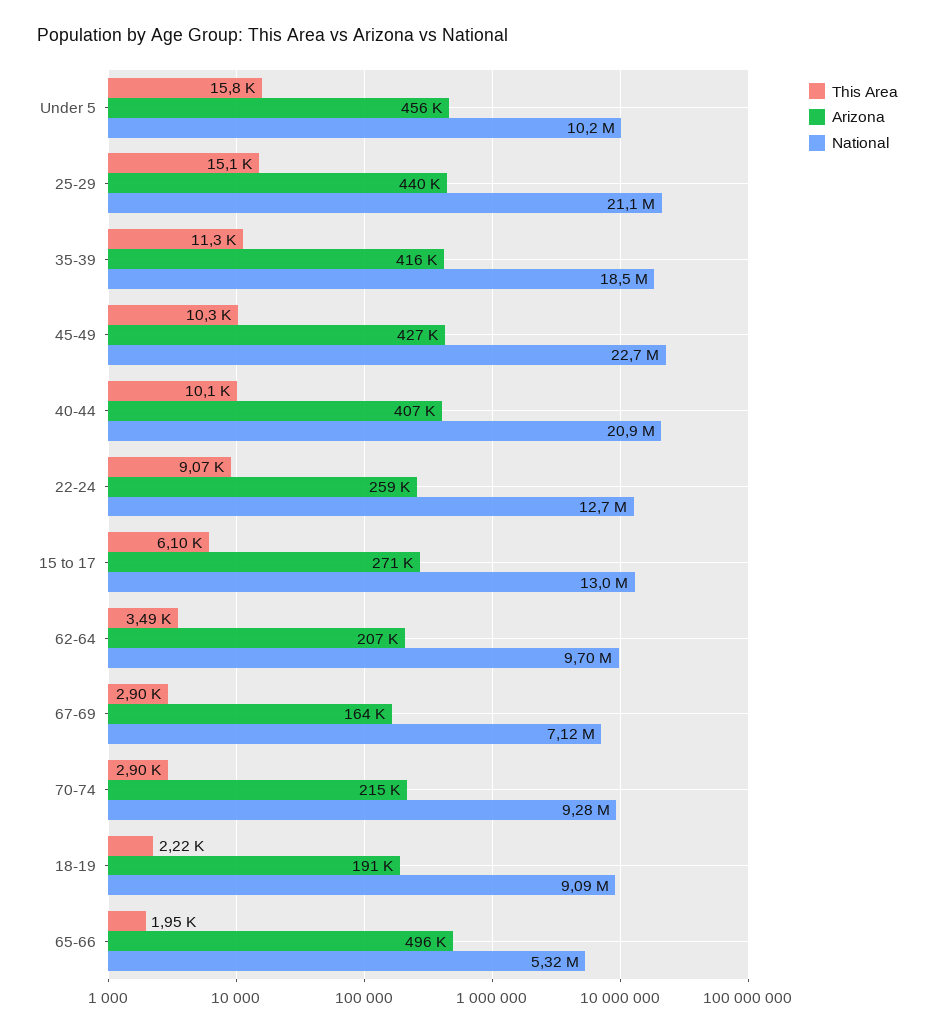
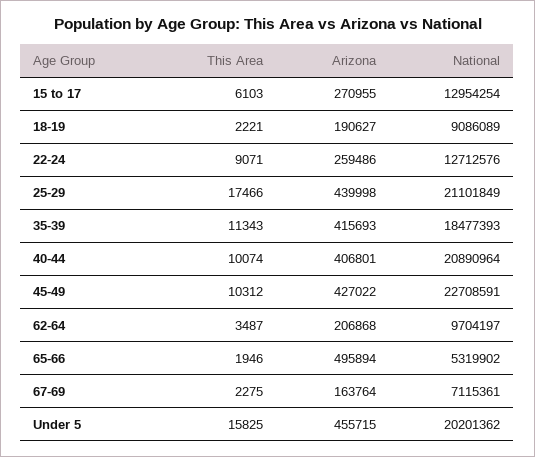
  {
    "This Area": {
      "Under 5": 15825,
-     "25-29": 15100,
+     "25-29": 17466,
      "35-39": 11343,
      "45-49": 10312,
      "40-44": 10074,
      "22-24": 9071,
      "15 to 17": 6103,
      "62-64": 3487,
-     "67-69": 2900,
+     "67-69": 2275,
-     "70-74": 2900,
      "18-19": 2221,
      "65-66": 1946
    },
    "Arizona": {
      "Under 5": 455715,
      "25-29": 439998,
      "35-39": 415693,
      "45-49": 427022,
      "40-44": 406801,
      "22-24": 259486,
      "15 to 17": 270955,
      "62-64": 206868,
      "67-69": 163764,
-     "70-74": 215000,
      "18-19": 190627,
      "65-66": 495894
    },
    "National": {
-     "Under 5": 10200000,
+     "Under 5": 20201362,
      "25-29": 21101849,
      "35-39": 18477393,
      "45-49": 22708591,
      "40-44": 20890964,
      "22-24": 12712576,
      "15 to 17": 12954254,
      "62-64": 9704197,
      "67-69": 7115361,
-     "70-74": 9280000,
      "18-19": 9086089,
      "65-66": 5319902
    }
  }

